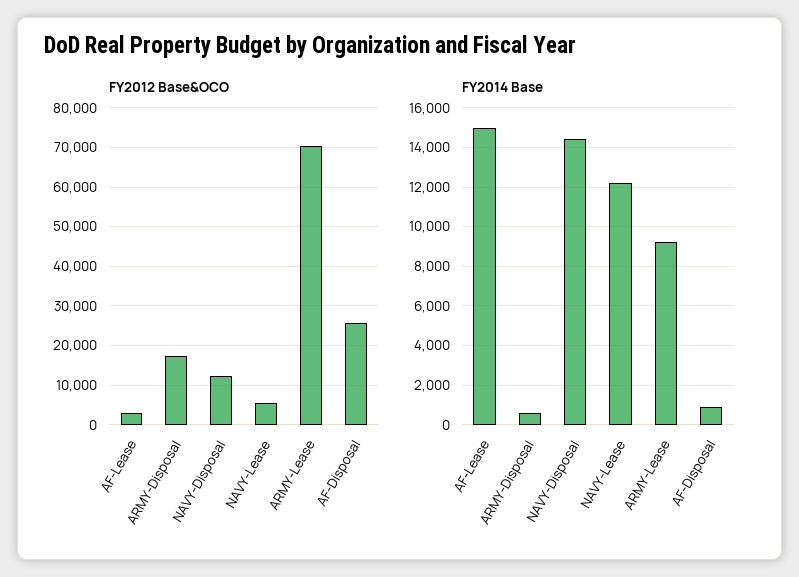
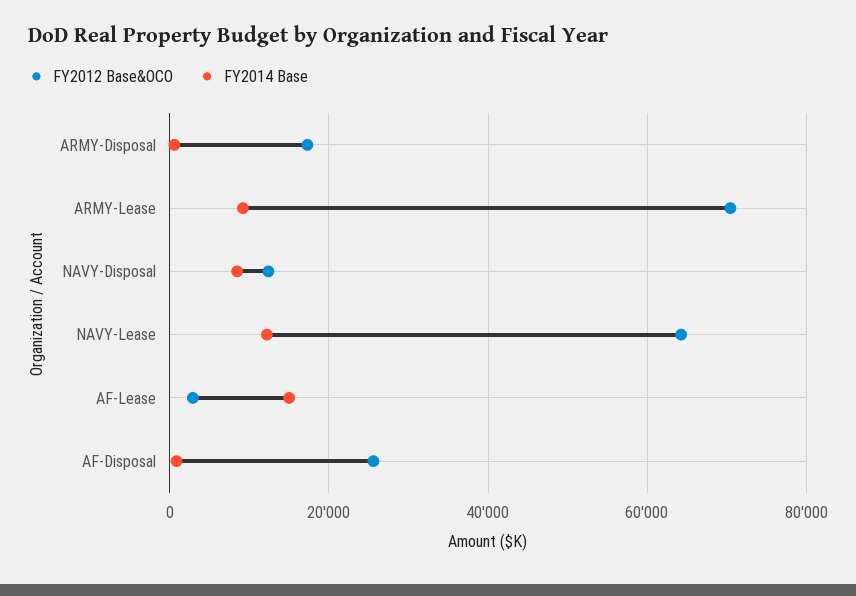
  {
    "FY2012 Base&OCO": {
      "AF-Lease": 2000,
      "ARMY-Disposal": 18000,
      "NAVY-Disposal": 12000,
-     "NAVY-Lease": 6000,
+     "NAVY-Lease": 64000,
      "ARMY-Lease": 70000,
      "AF-Disposal": 26000
    },
    "FY2014 Base": {
      "AF-Lease": 15000,
      "ARMY-Disposal": 500,
-     "NAVY-Disposal": 14500,
+     "NAVY-Disposal": 8000,
      "NAVY-Lease": 12000,
      "ARMY-Lease": 9000,
      "AF-Disposal": 1000
    }
  }

